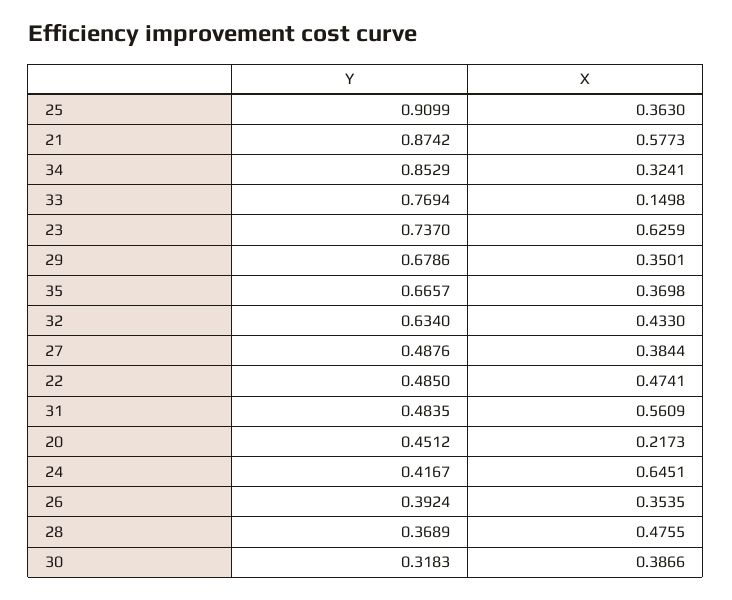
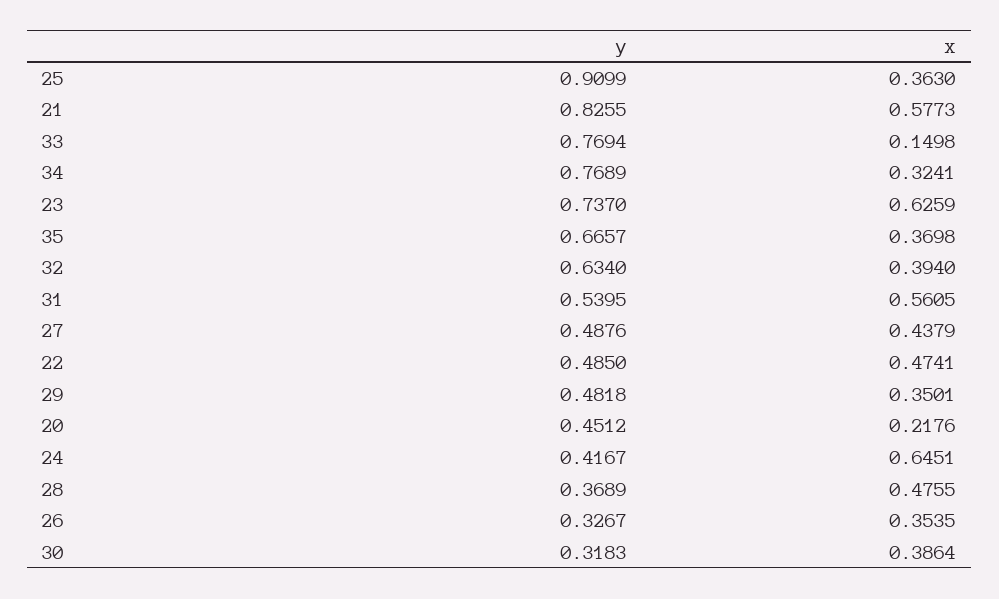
  {
    "Y": {
      "25": 0.9099,
-     "21": 0.8742,
+     "21": 0.8255,
-     "34": 0.8529,
+     "34": 0.7689,
      "33": 0.7694,
      "23": 0.737,
-     "29": 0.6786,
+     "29": 0.4818,
      "35": 0.6657,
      "32": 0.634,
      "27": 0.4876,
      "22": 0.485,
-     "31": 0.4835,
+     "31": 0.5395,
      "20": 0.4512,
      "24": 0.4167,
-     "26": 0.3924,
+     "26": 0.3267,
      "28": 0.3689,
      "30": 0.3183
    },
    "X": {
      "25": 0.363,
      "21": 0.5773,
      "34": 0.3241,
      "33": 0.1498,
      "23": 0.6259,
      "29": 0.3501,
      "35": 0.3698,
-     "32": 0.433,
+     "32": 0.394,
-     "27": 0.3844,
+     "27": 0.4379,
      "22": 0.4741,
-     "31": 0.5609,
+     "31": 0.5605,
-     "20": 0.2173,
+     "20": 0.2176,
      "24": 0.6451,
      "26": 0.3535,
      "28": 0.4755,
-     "30": 0.3866
+     "30": 0.3864
    }
  }

